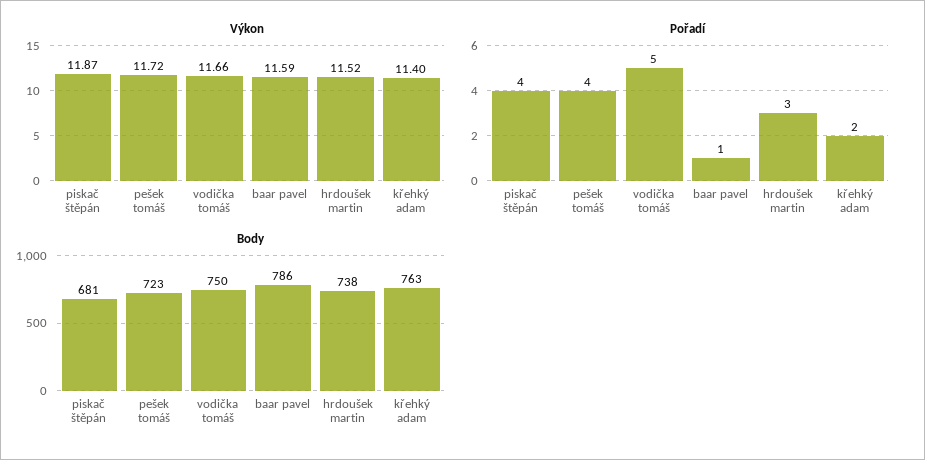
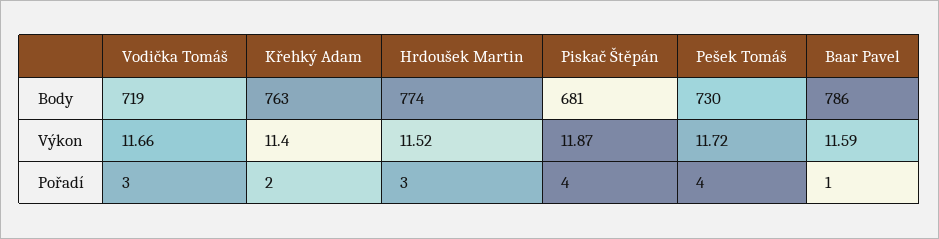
  {
    "Výkon": {
      "piskač štěpán": 11.87,
      "pešek tomáš": 11.72,
      "vodička tomáš": 11.66,
      "baar pavel": 11.59,
      "hrdoušek martin": 11.52,
      "křehký adam": 11.4
    },
    "Pořadí": {
      "piskač štěpán": 4,
      "pešek tomáš": 4,
-     "vodička tomáš": 5,
+     "vodička tomáš": 3,
      "baar pavel": 1,
      "hrdoušek martin": 3,
      "křehký adam": 2
    },
    "Body": {
      "piskač štěpán": 681,
-     "pešek tomáš": 723,
+     "pešek tomáš": 730,
-     "vodička tomáš": 750,
+     "vodička tomáš": 719,
      "baar pavel": 786,
-     "hrdoušek martin": 738,
+     "hrdoušek martin": 774,
      "křehký adam": 763
    }
  }

